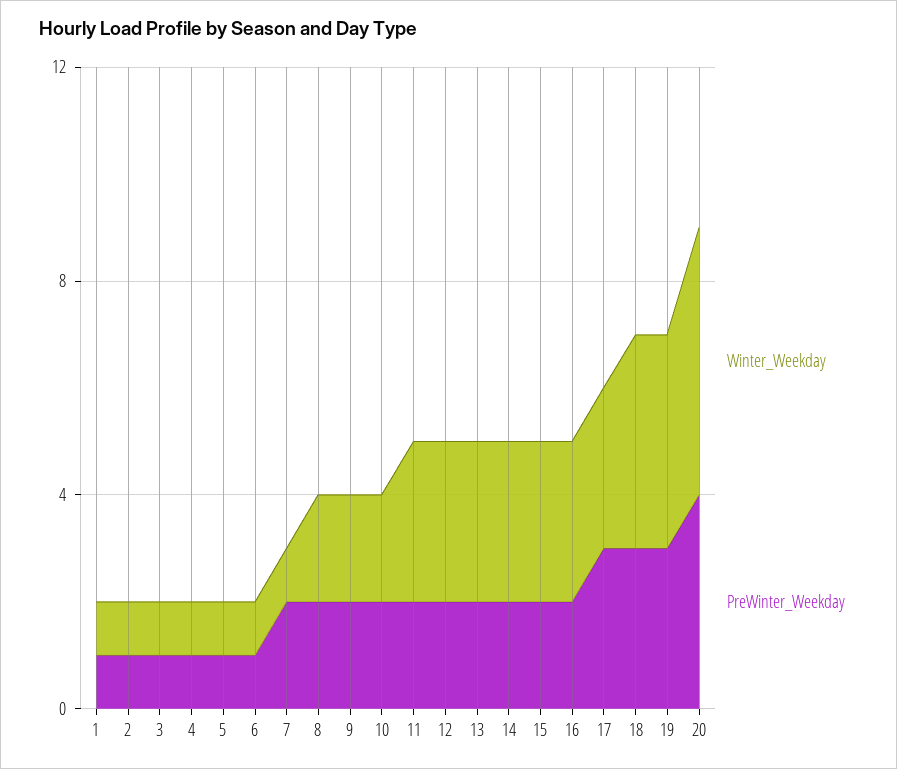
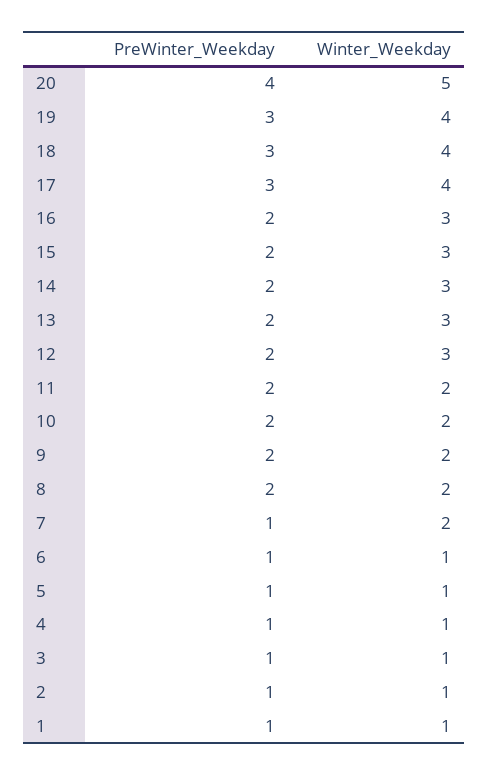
  {
    "Winter_Weekday": {
      "1": 1,
      "2": 1,
      "3": 1,
      "4": 1,
      "5": 1,
      "6": 1,
-     "7": 1,
+     "7": 2,
      "8": 2,
      "9": 2,
      "10": 2,
-     "11": 3,
+     "11": 2,
      "12": 3,
      "13": 3,
      "14": 3,
      "15": 3,
      "16": 3,
-     "17": 3,
+     "17": 4,
      "18": 4,
      "19": 4,
      "20": 5
    },
    "PreWinter_Weekday": {
      "1": 1,
      "2": 1,
      "3": 1,
      "4": 1,
      "5": 1,
      "6": 1,
-     "7": 2,
+     "7": 1,
      "8": 2,
      "9": 2,
      "10": 2,
      "11": 2,
      "12": 2,
      "13": 2,
      "14": 2,
      "15": 2,
      "16": 2,
      "17": 3,
      "18": 3,
      "19": 3,
      "20": 4
    }
  }

